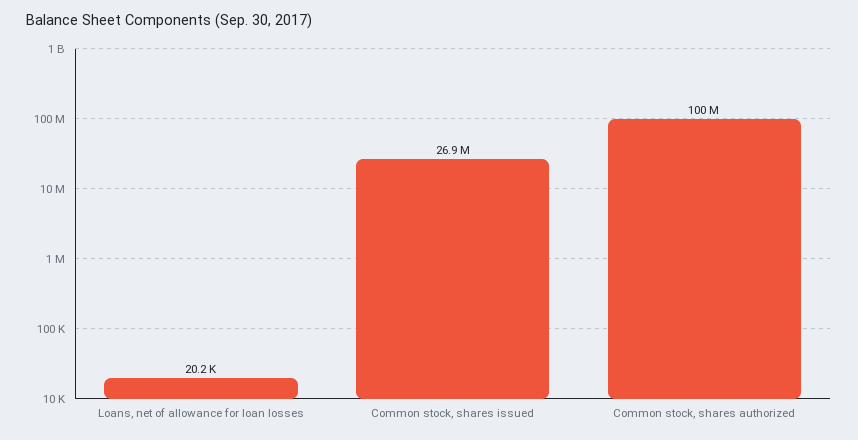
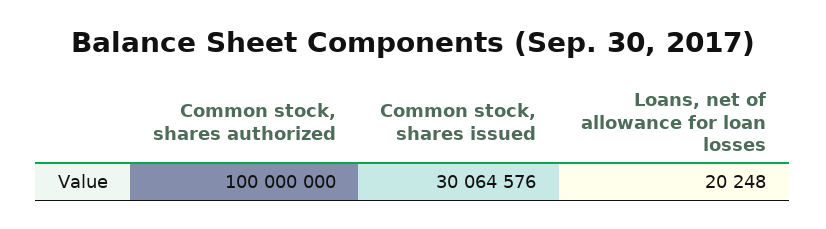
  {
    "Loans, net of allowance for loan losses": 20248,
-   "Common stock, shares issued": 26900000,
+   "Common stock, shares issued": 30064576,
    "Common stock, shares authorized": 100000000
  }

